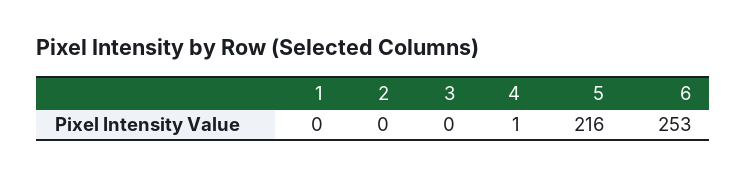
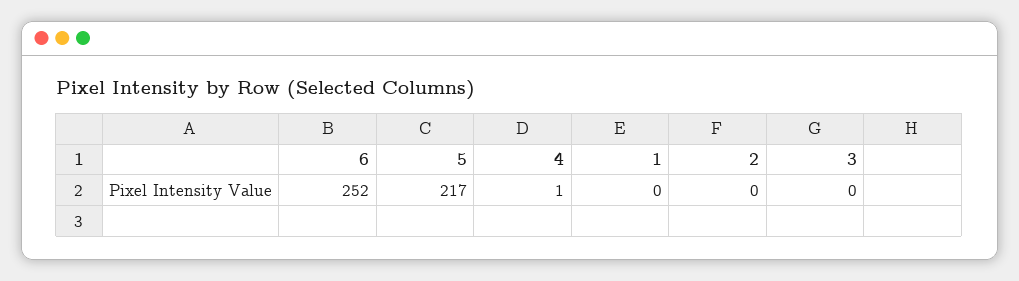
  {
    "1": 0,
    "2": 0,
    "3": 0,
    "4": 1,
-   "5": 216,
+   "5": 217,
-   "6": 253
+   "6": 252
  }

